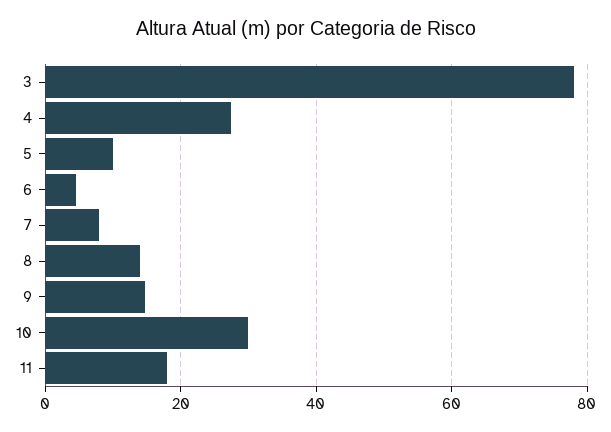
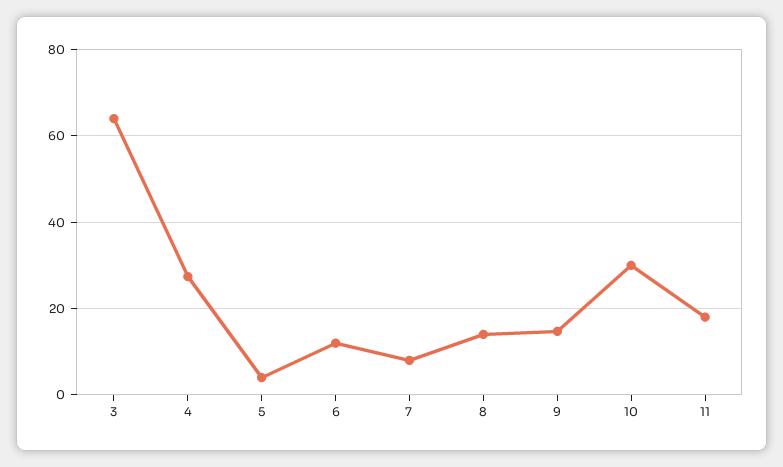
  {
-   "3": 78,
+   "3": 64,
    "4": 28,
-   "5": 10,
+   "5": 4,
-   "6": 4,
+   "6": 12,
    "7": 8,
    "8": 14,
    "9": 14,
    "10": 30,
    "11": 18
  }

